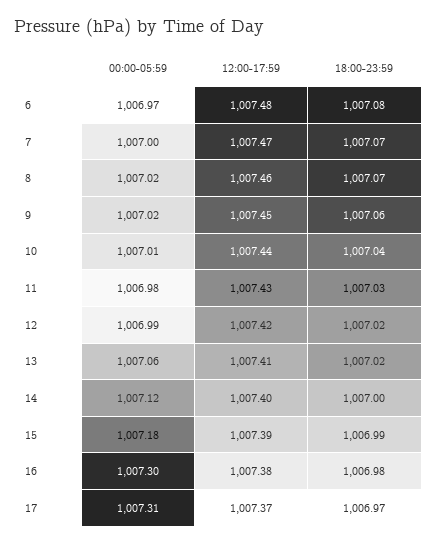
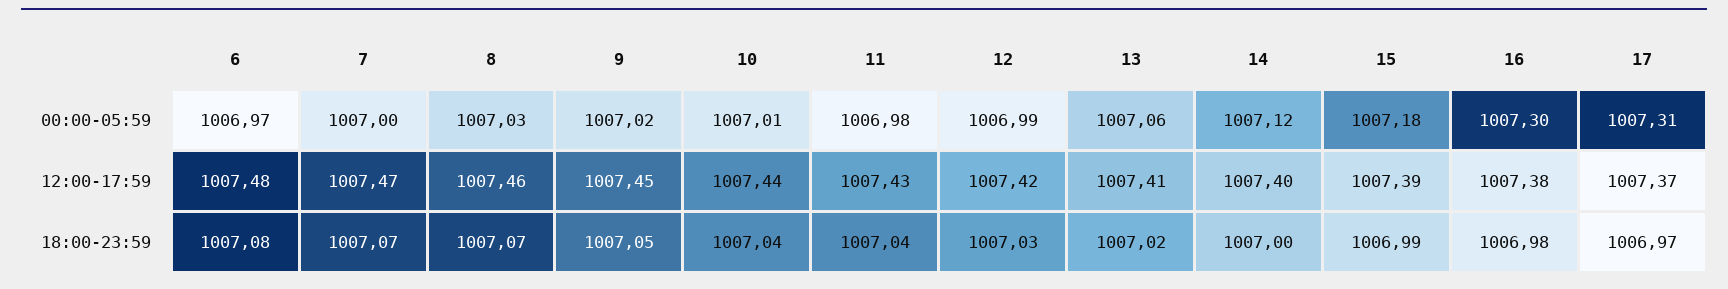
  {
    "00:00-05:59": {
      "6": 1006.97,
      "7": 1007,
-     "8": 1007.02,
+     "8": 1007.03,
      "9": 1007.02,
      "10": 1007.01,
      "11": 1006.98,
      "12": 1006.99,
      "13": 1007.06,
      "14": 1007.12,
      "15": 1007.18,
      "16": 1007.3,
      "17": 1007.31
    },
    "12:00-17:59": {
      "6": 1007.48,
      "7": 1007.47,
      "8": 1007.46,
      "9": 1007.45,
      "10": 1007.44,
      "11": 1007.43,
      "12": 1007.42,
      "13": 1007.41,
      "14": 1007.4,
      "15": 1007.39,
      "16": 1007.38,
      "17": 1007.37
    },
    "18:00-23:59": {
      "6": 1007.08,
      "7": 1007.07,
      "8": 1007.07,
-     "9": 1007.06,
+     "9": 1007.05,
      "10": 1007.04,
-     "11": 1007.03,
+     "11": 1007.04,
-     "12": 1007.02,
+     "12": 1007.03,
      "13": 1007.02,
      "14": 1007,
      "15": 1006.99,
      "16": 1006.98,
      "17": 1006.97
    }
  }

